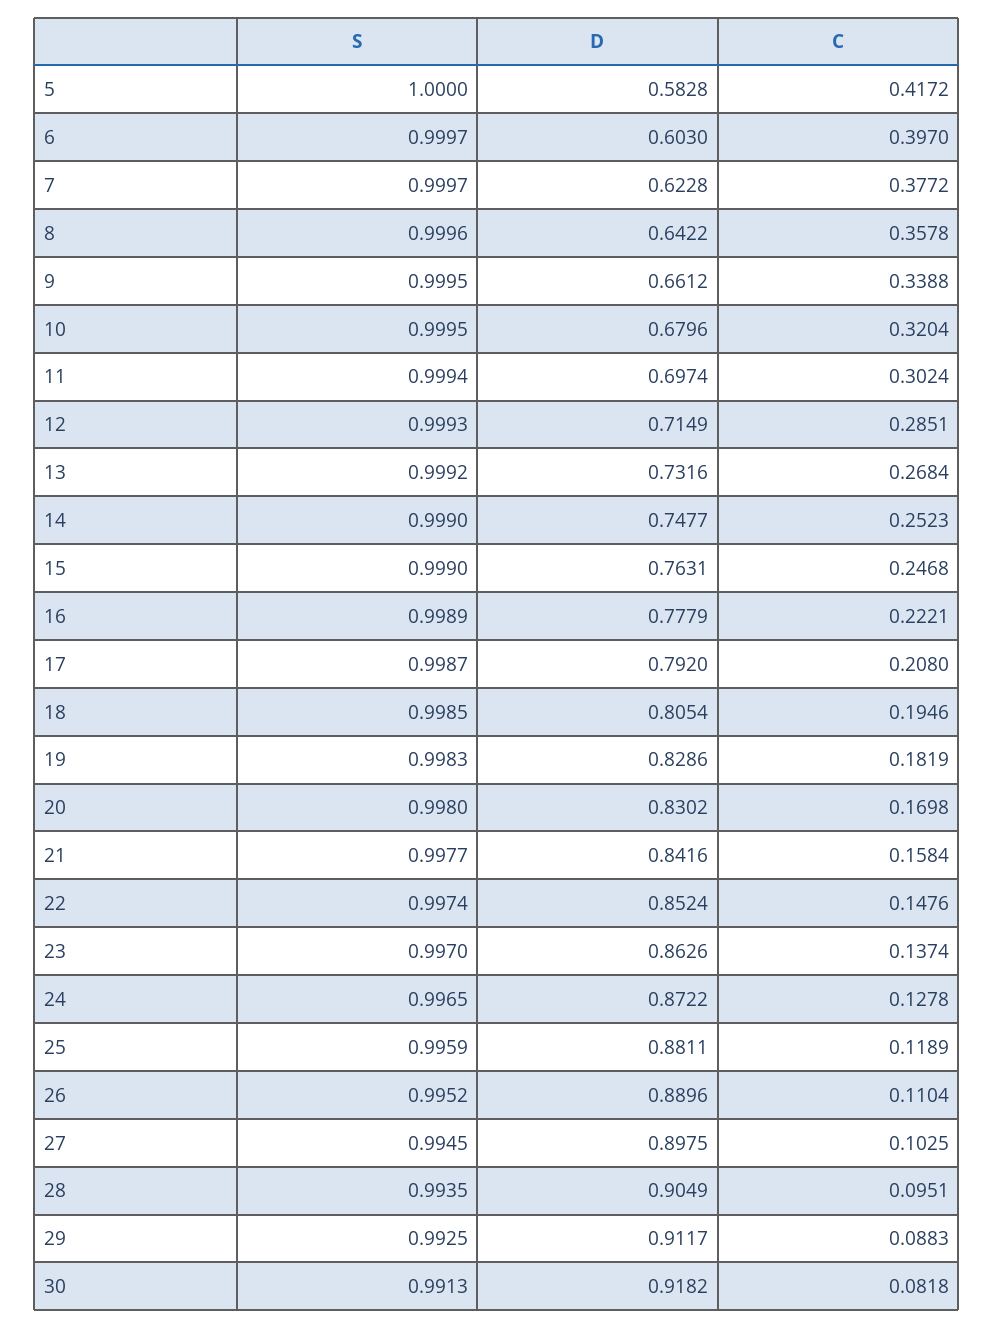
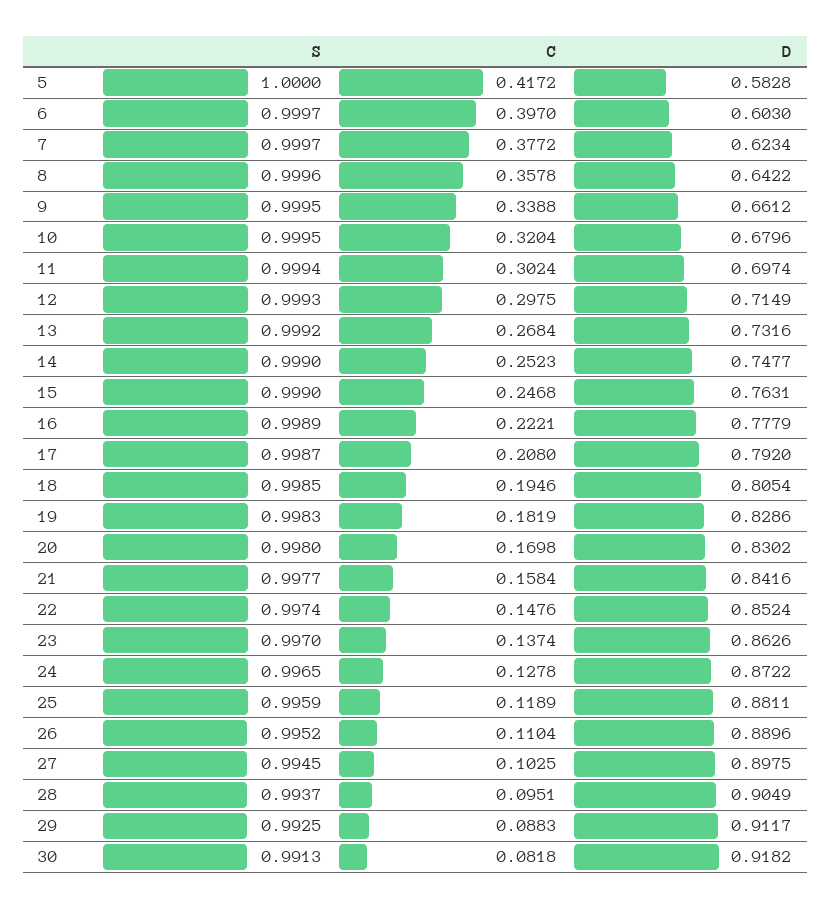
  {
    "S": {
      "5": 1,
      "6": 0.9997,
      "7": 0.9997,
      "8": 0.9996,
      "9": 0.9995,
      "10": 0.9995,
      "11": 0.9994,
      "12": 0.9993,
      "13": 0.9992,
      "14": 0.999,
      "15": 0.999,
      "16": 0.9989,
      "17": 0.9987,
      "18": 0.9985,
      "19": 0.9983,
      "20": 0.998,
      "21": 0.9977,
      "22": 0.9974,
      "23": 0.997,
      "24": 0.9965,
      "25": 0.9959,
      "26": 0.9952,
      "27": 0.9945,
-     "28": 0.9935,
+     "28": 0.9937,
      "29": 0.9925,
      "30": 0.9913
    },
    "D": {
      "5": 0.5828,
      "6": 0.603,
-     "7": 0.6228,
+     "7": 0.6234,
      "8": 0.6422,
      "9": 0.6612,
      "10": 0.6796,
      "11": 0.6974,
      "12": 0.7149,
      "13": 0.7316,
      "14": 0.7477,
      "15": 0.7631,
      "16": 0.7779,
      "17": 0.792,
      "18": 0.8054,
      "19": 0.8286,
      "20": 0.8302,
      "21": 0.8416,
      "22": 0.8524,
      "23": 0.8626,
      "24": 0.8722,
      "25": 0.8811,
      "26": 0.8896,
      "27": 0.8975,
      "28": 0.9049,
      "29": 0.9117,
      "30": 0.9182
    },
    "C": {
      "5": 0.4172,
      "6": 0.397,
      "7": 0.3772,
      "8": 0.3578,
      "9": 0.3388,
      "10": 0.3204,
      "11": 0.3024,
-     "12": 0.2851,
+     "12": 0.2975,
      "13": 0.2684,
      "14": 0.2523,
      "15": 0.2468,
      "16": 0.2221,
      "17": 0.208,
      "18": 0.1946,
      "19": 0.1819,
      "20": 0.1698,
      "21": 0.1584,
      "22": 0.1476,
      "23": 0.1374,
      "24": 0.1278,
      "25": 0.1189,
      "26": 0.1104,
      "27": 0.1025,
      "28": 0.0951,
      "29": 0.0883,
      "30": 0.0818
    }
  }

